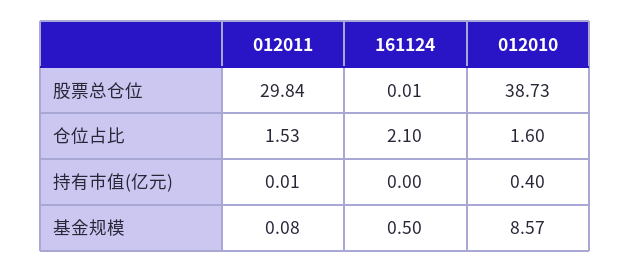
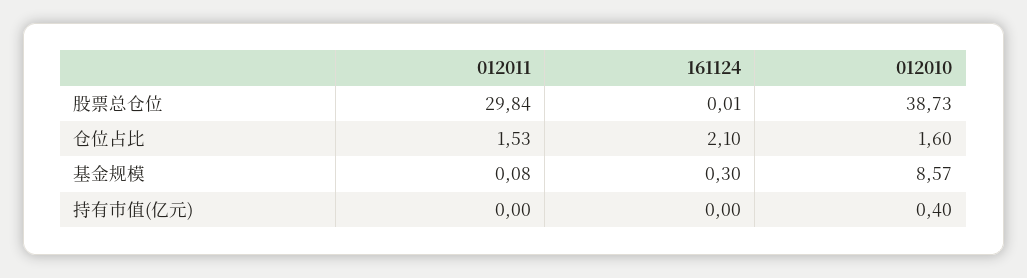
  {
    "012011": {
      "股票总仓位": 29.84,
      "仓位占比": 1.53,
-     "持有市值(亿元)": 0.01,
+     "持有市值(亿元)": 0,
      "基金规模": 0.08
    },
    "161124": {
      "股票总仓位": 0.01,
      "仓位占比": 2.1,
      "持有市值(亿元)": 0,
-     "基金规模": 0.5
+     "基金规模": 0.3
    },
    "012010": {
      "股票总仓位": 38.73,
      "仓位占比": 1.6,
      "持有市值(亿元)": 0.4,
      "基金规模": 8.57
    }
  }

